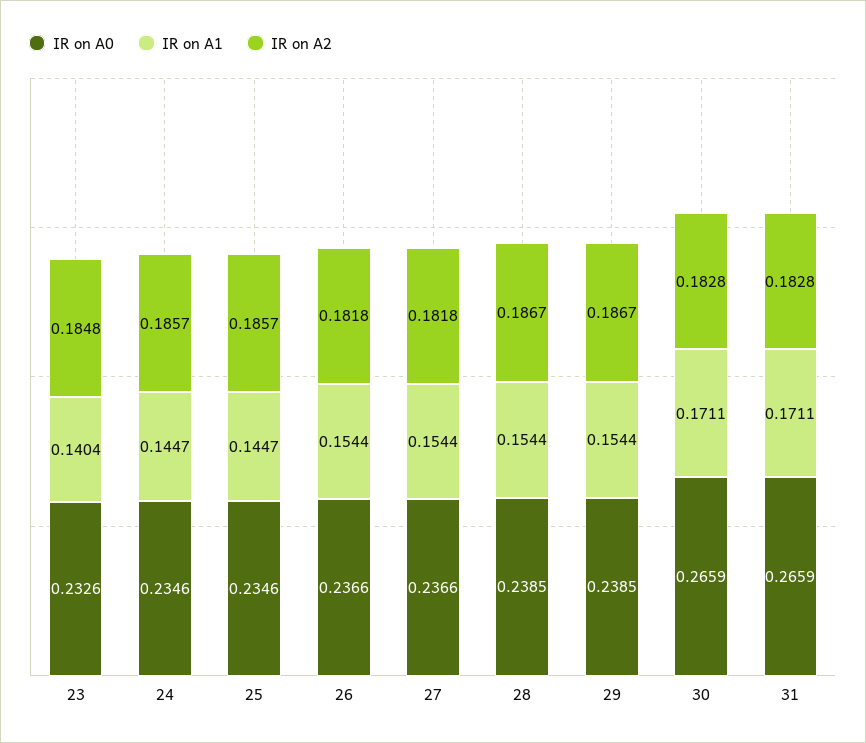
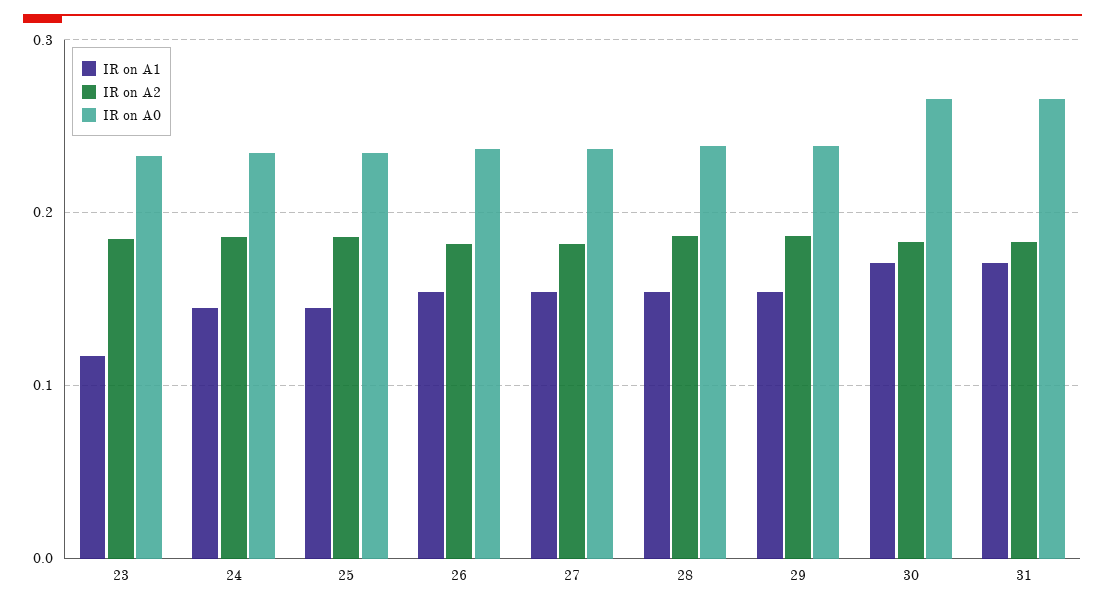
  {
    "IR on A0": {
      "23": 0.2326,
      "24": 0.2346,
      "25": 0.2346,
      "26": 0.2366,
      "27": 0.2366,
      "28": 0.2385,
      "29": 0.2385,
      "30": 0.2659,
      "31": 0.2659
    },
    "IR on A1": {
-     "23": 0.1404,
+     "23": 0.12,
      "24": 0.1447,
      "25": 0.1447,
      "26": 0.1544,
      "27": 0.1544,
      "28": 0.1544,
      "29": 0.1544,
      "30": 0.1711,
      "31": 0.1711
    },
    "IR on A2": {
      "23": 0.1848,
      "24": 0.1857,
      "25": 0.1857,
      "26": 0.1818,
      "27": 0.1818,
      "28": 0.1867,
      "29": 0.1867,
      "30": 0.1828,
      "31": 0.1828
    }
  }

